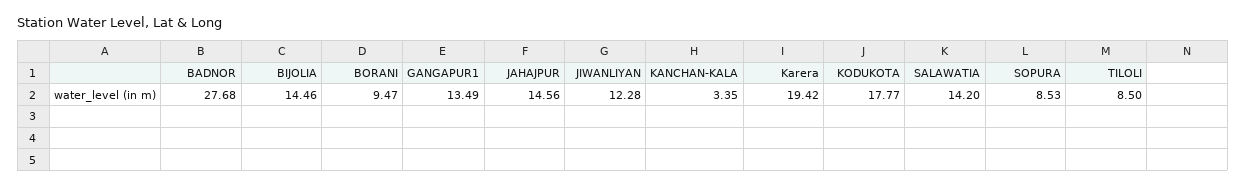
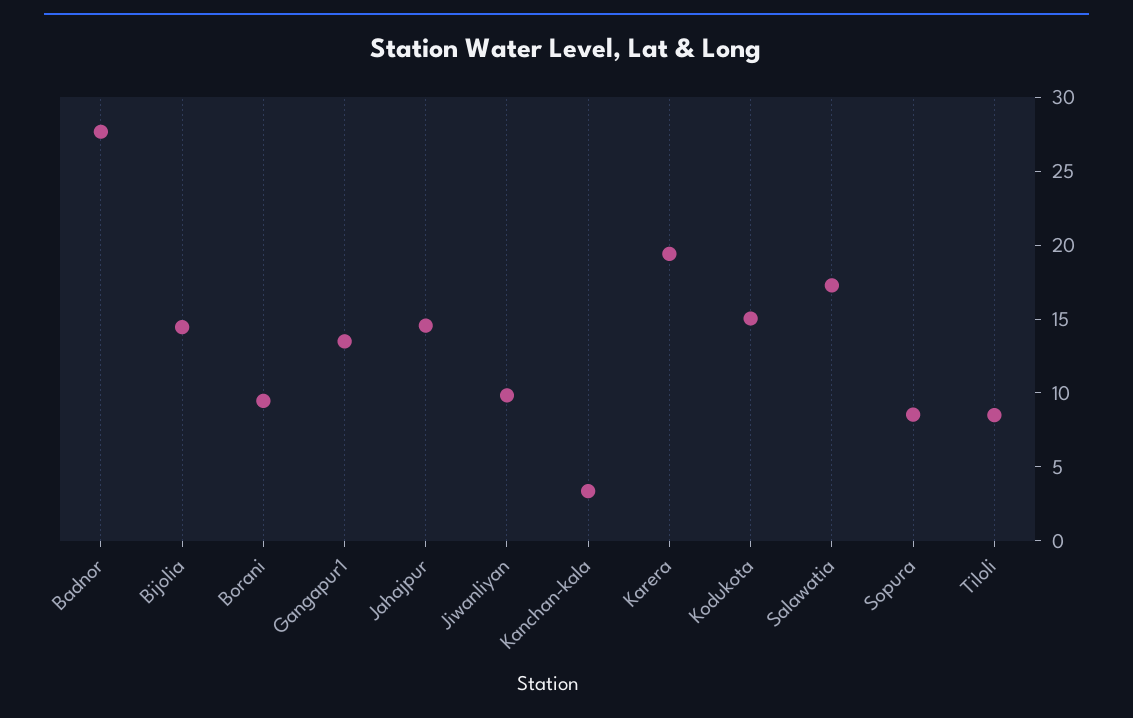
  {
    "BADNOR": 27.68,
    "BIJOLIA": 14.46,
    "BORANI": 9.47,
    "GANGAPUR1": 13.49,
    "JAHAJPUR": 14.56,
-   "JIWANLIYAN": 12.28,
+   "JIWANLIYAN": 10,
    "KANCHAN-KALA": 3.35,
    "Karera": 19.42,
-   "KODUKOTA": 17.77,
+   "KODUKOTA": 15,
-   "SALAWATIA": 14.2,
+   "SALAWATIA": 17,
    "SOPURA": 8.53,
    "TILOLI": 8.5
  }

